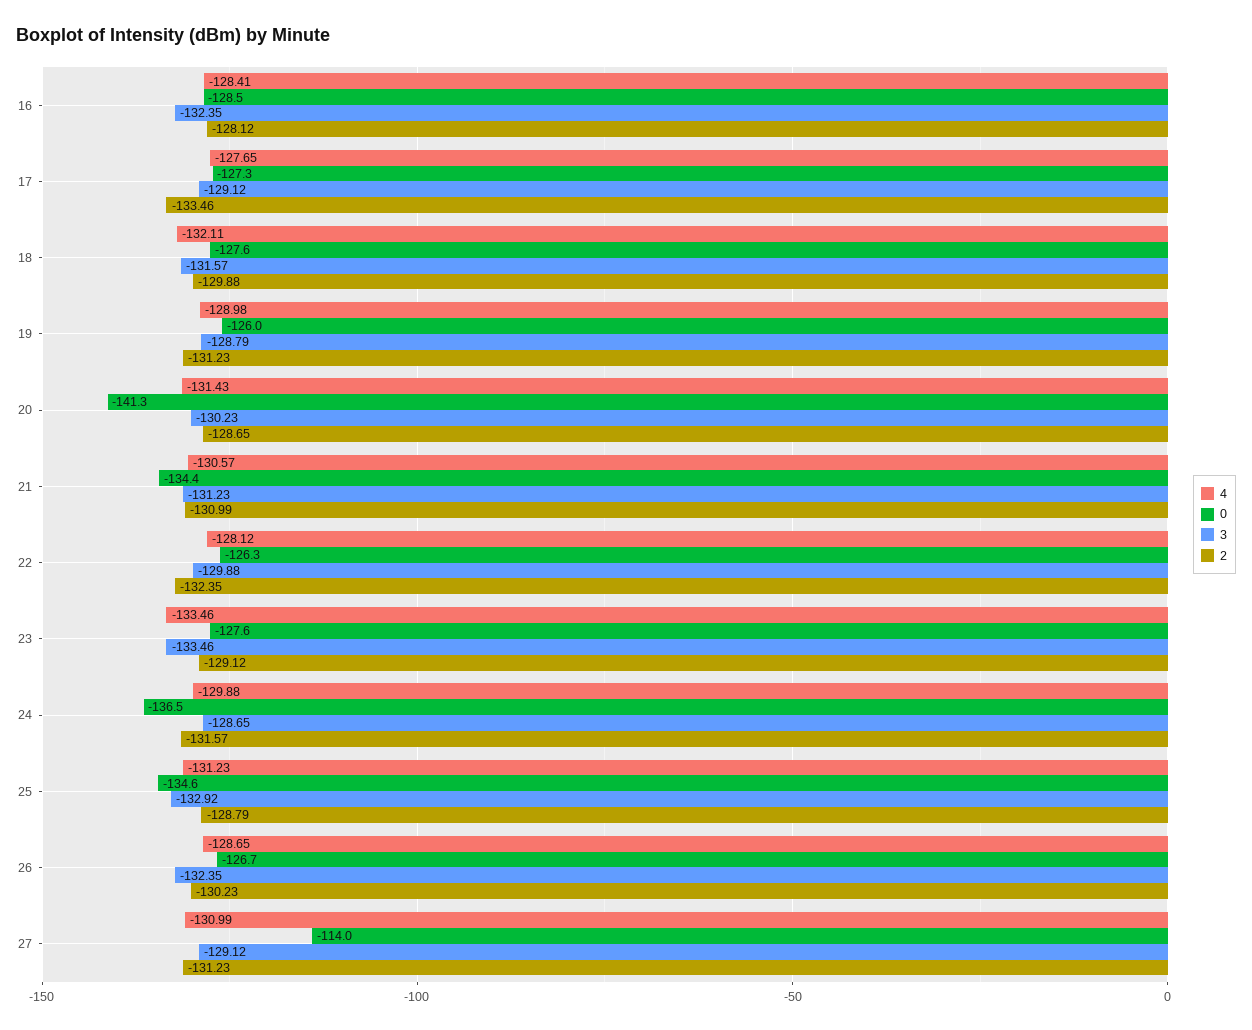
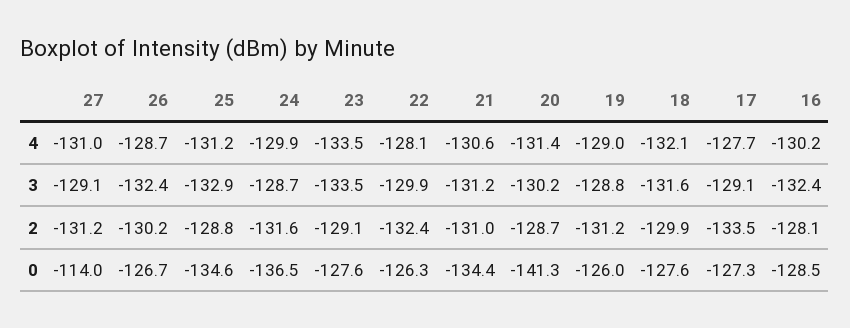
  {
    "4": {
-     "16": -128.41,
+     "16": -130.2,
      "17": -127.65,
      "18": -132.11,
      "19": -128.98,
      "20": -131.43,
      "21": -130.57,
      "22": -128.12,
      "23": -133.46,
      "24": -129.88,
      "25": -131.23,
      "26": -128.65,
      "27": -130.99
    },
    "0": {
      "16": -128.5,
      "17": -127.3,
      "18": -127.6,
      "19": -126,
      "20": -141.3,
      "21": -134.4,
      "22": -126.3,
      "23": -127.6,
      "24": -136.5,
      "25": -134.6,
      "26": -126.7,
      "27": -114
    },
    "3": {
      "16": -132.35,
      "17": -129.12,
      "18": -131.57,
      "19": -128.79,
      "20": -130.23,
      "21": -131.23,
      "22": -129.88,
      "23": -133.46,
      "24": -128.65,
      "25": -132.92,
      "26": -132.35,
      "27": -129.12
    },
    "2": {
      "16": -128.12,
      "17": -133.46,
      "18": -129.88,
      "19": -131.23,
      "20": -128.65,
      "21": -130.99,
      "22": -132.35,
      "23": -129.12,
      "24": -131.57,
      "25": -128.79,
      "26": -130.23,
      "27": -131.23
    }
  }

